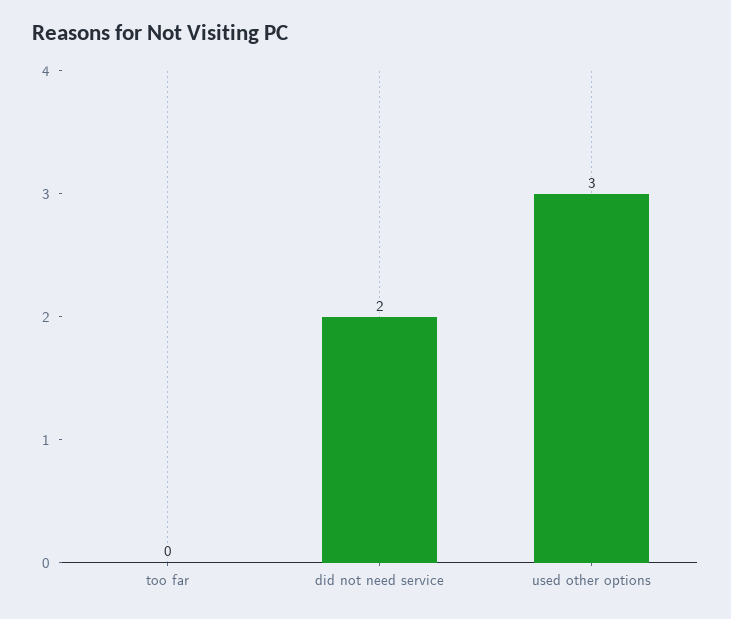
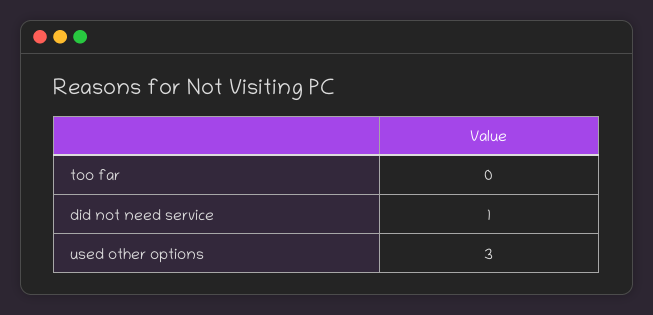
  {
    "too far": 0,
-   "did not need service": 2,
+   "did not need service": 1,
    "used other options": 3
  }

